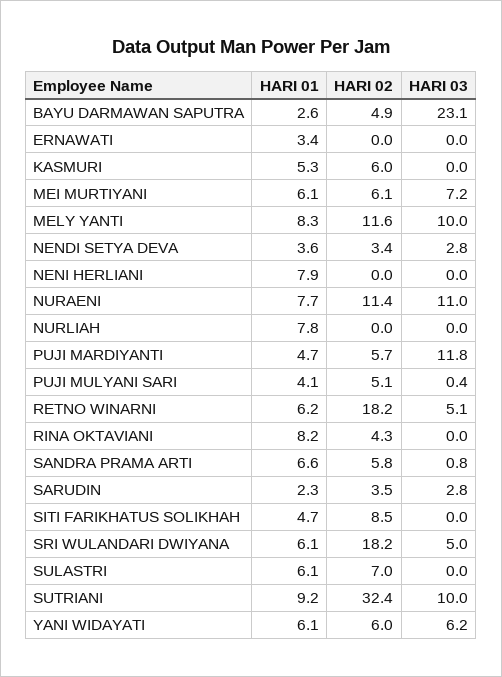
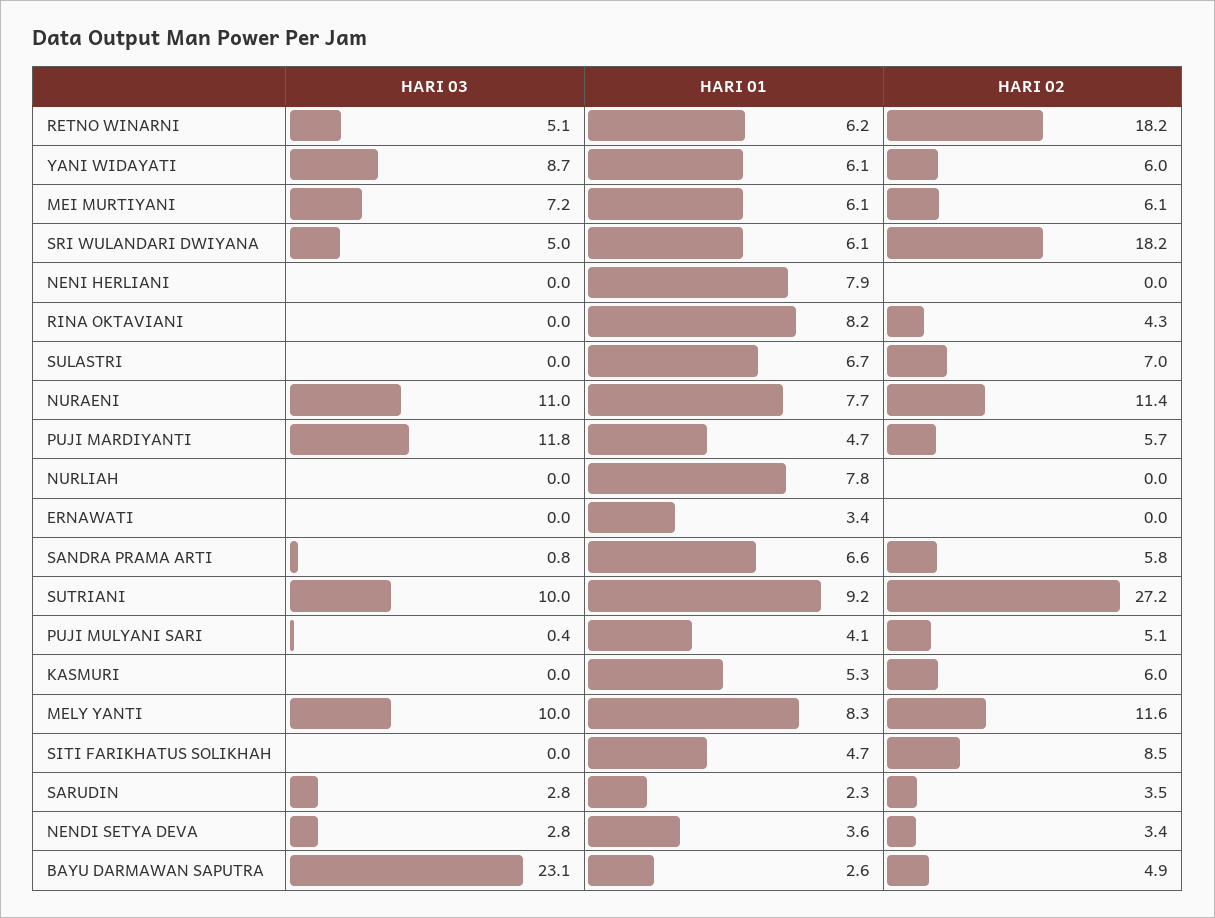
  {
    "HARI 01": {
      "BAYU DARMAWAN SAPUTRA": 2.6,
      "ERNAWATI": 3.4,
      "KASMURI": 5.3,
      "MEI MURTIYANI": 6.1,
      "MELY YANTI": 8.3,
      "NENDI SETYA DEVA": 3.6,
      "NENI HERLIANI": 7.9,
      "NURAENI": 7.7,
      "NURLIAH": 7.8,
      "PUJI MARDIYANTI": 4.7,
      "PUJI MULYANI SARI": 4.1,
      "RETNO WINARNI": 6.2,
      "RINA OKTAVIANI": 8.2,
      "SANDRA PRAMA ARTI": 6.6,
      "SARUDIN": 2.3,
      "SITI FARIKHATUS SOLIKHAH": 4.7,
      "SRI WULANDARI DWIYANA": 6.1,
-     "SULASTRI": 6.1,
+     "SULASTRI": 6.7,
      "SUTRIANI": 9.2,
      "YANI WIDAYATI": 6.1
    },
    "HARI 02": {
      "BAYU DARMAWAN SAPUTRA": 4.9,
      "ERNAWATI": 0,
      "KASMURI": 6,
      "MEI MURTIYANI": 6.1,
      "MELY YANTI": 11.6,
      "NENDI SETYA DEVA": 3.4,
      "NENI HERLIANI": 0,
      "NURAENI": 11.4,
      "NURLIAH": 0,
      "PUJI MARDIYANTI": 5.7,
      "PUJI MULYANI SARI": 5.1,
      "RETNO WINARNI": 18.2,
      "RINA OKTAVIANI": 4.3,
      "SANDRA PRAMA ARTI": 5.8,
      "SARUDIN": 3.5,
      "SITI FARIKHATUS SOLIKHAH": 8.5,
      "SRI WULANDARI DWIYANA": 18.2,
      "SULASTRI": 7,
-     "SUTRIANI": 32.4,
+     "SUTRIANI": 27.2,
      "YANI WIDAYATI": 6
    },
    "HARI 03": {
      "BAYU DARMAWAN SAPUTRA": 23.1,
      "ERNAWATI": 0,
      "KASMURI": 0,
      "MEI MURTIYANI": 7.2,
      "MELY YANTI": 10,
      "NENDI SETYA DEVA": 2.8,
      "NENI HERLIANI": 0,
      "NURAENI": 11,
      "NURLIAH": 0,
      "PUJI MARDIYANTI": 11.8,
      "PUJI MULYANI SARI": 0.4,
      "RETNO WINARNI": 5.1,
      "RINA OKTAVIANI": 0,
      "SANDRA PRAMA ARTI": 0.8,
      "SARUDIN": 2.8,
      "SITI FARIKHATUS SOLIKHAH": 0,
      "SRI WULANDARI DWIYANA": 5,
      "SULASTRI": 0,
      "SUTRIANI": 10,
-     "YANI WIDAYATI": 6.2
+     "YANI WIDAYATI": 8.7
    }
  }

